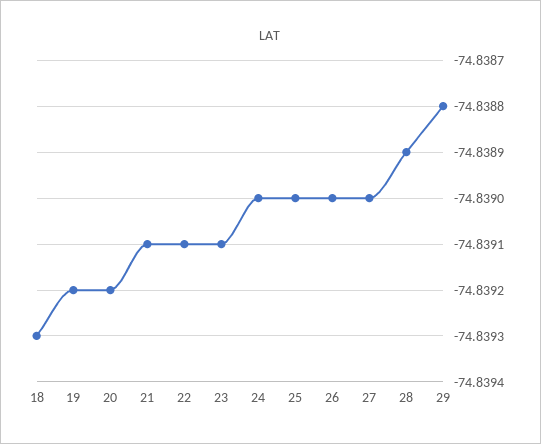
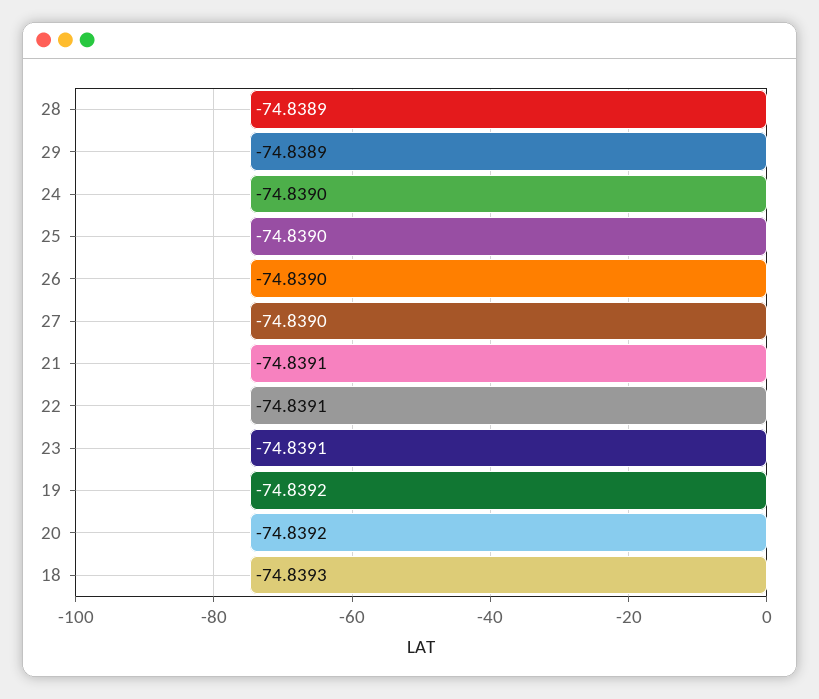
  {
    "18": -74.8393,
    "19": -74.8392,
    "20": -74.8392,
    "21": -74.8391,
    "22": -74.8391,
    "23": -74.8391,
    "24": -74.839,
    "25": -74.839,
    "26": -74.839,
    "27": -74.839,
    "28": -74.8389,
-   "29": -74.8388
+   "29": -74.8389
  }

